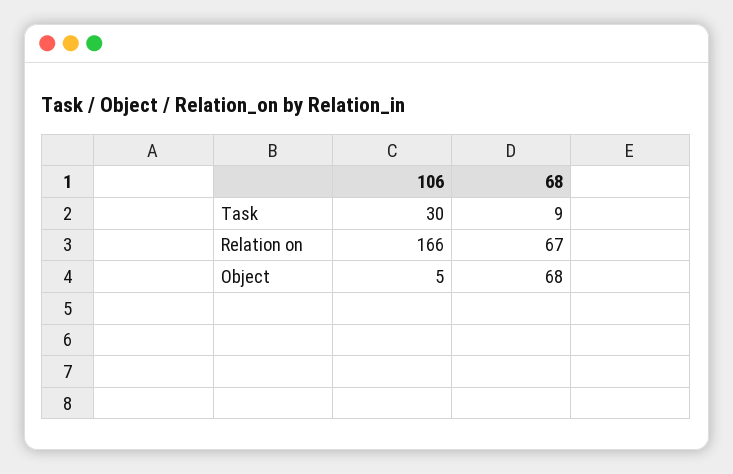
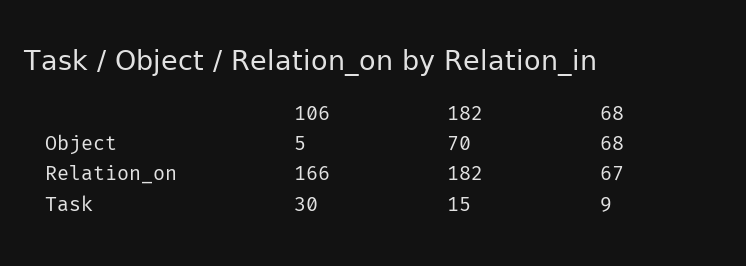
  {
    "106": {
      "Task": 30,
      "Relation on": 166,
      "Object": 5
    },
    "68": {
      "Task": 9,
      "Relation on": 67,
      "Object": 68
-   }
+   },
+   "182": {
+     "Object": 70,
+     "Relation on": 182,
+     "Task": 15
+   }
  }

